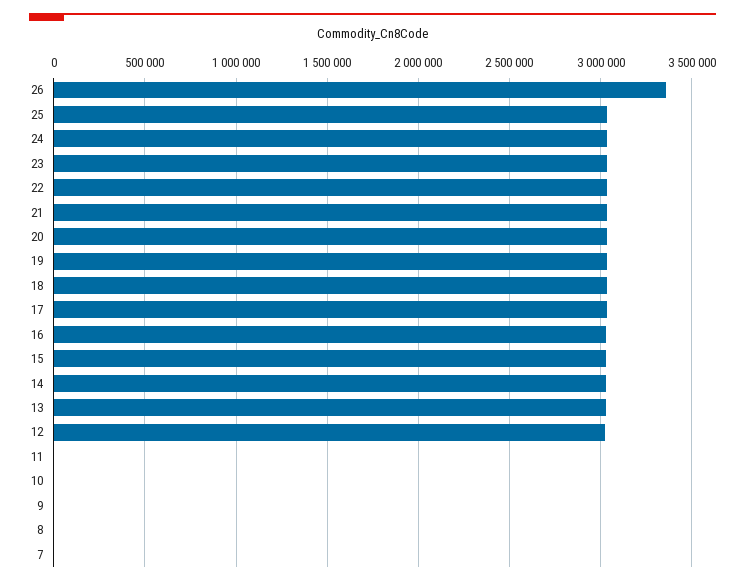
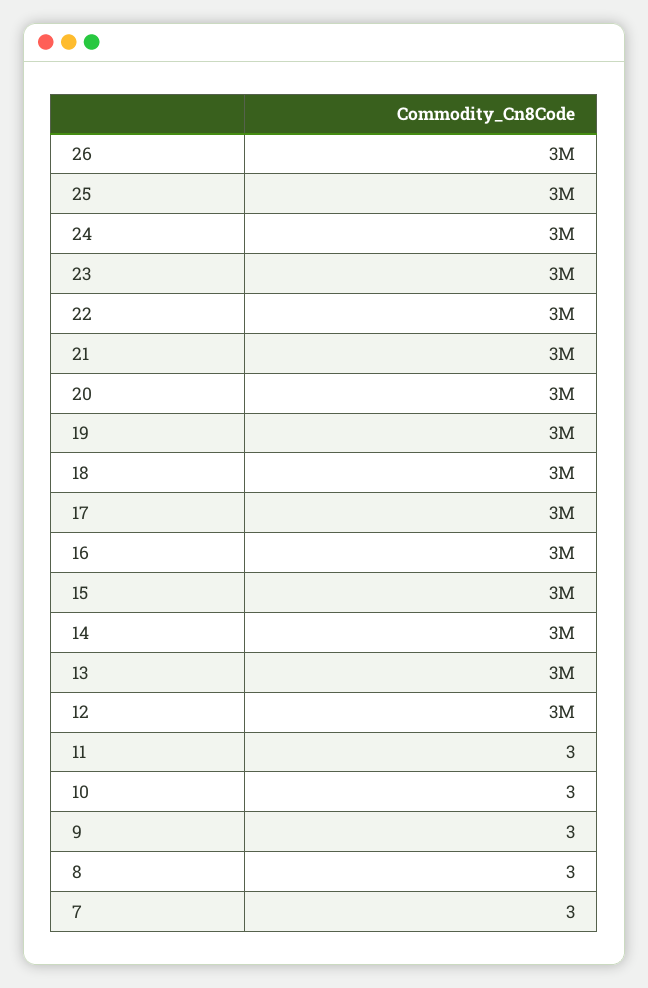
  {
-   "26": 3350000,
+   "26": 3000000,
    "25": 3000000,
    "24": 3000000,
    "23": 3000000,
    "22": 3000000,
    "21": 3000000,
    "20": 3000000,
    "19": 3000000,
    "18": 3000000,
    "17": 3000000,
    "16": 3000000,
    "15": 3000000,
    "14": 3000000,
    "13": 3000000,
    "12": 3000000,
    "11": 3,
    "10": 3,
    "9": 3,
    "8": 3,
    "7": 3
  }

